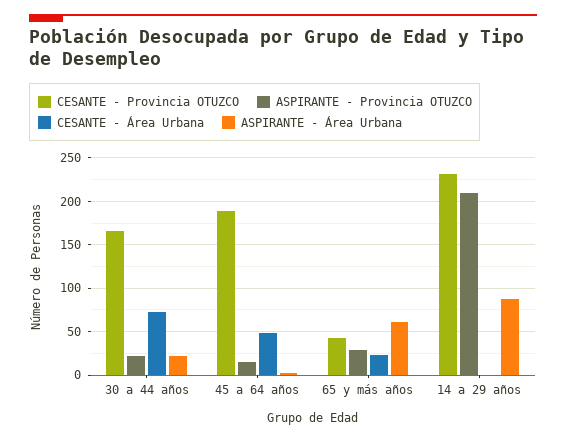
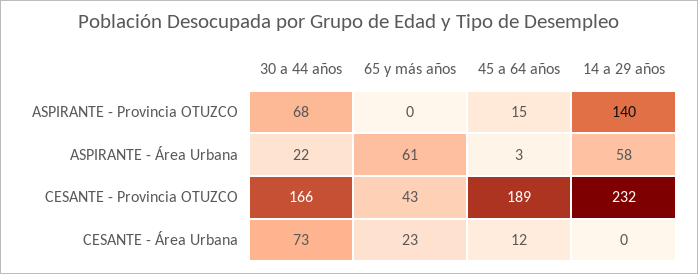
  {
    "CESANTE - Provincia OTUZCO": {
      "30 a 44 años": 166,
      "45 a 64 años": 189,
      "65 y más años": 43,
      "14 a 29 años": 232
    },
    "ASPIRANTE - Provincia OTUZCO": {
-     "30 a 44 años": 20,
+     "30 a 44 años": 68,
      "45 a 64 años": 15,
-     "65 y más años": 30,
+     "65 y más años": 0,
-     "14 a 29 años": 210
+     "14 a 29 años": 140
    },
    "CESANTE - Área Urbana": {
      "30 a 44 años": 73,
-     "45 a 64 años": 50,
+     "45 a 64 años": 12,
      "65 y más años": 23,
      "14 a 29 años": 0
    },
    "ASPIRANTE - Área Urbana": {
      "30 a 44 años": 22,
      "45 a 64 años": 3,
      "65 y más años": 61,
-     "14 a 29 años": 90
+     "14 a 29 años": 58
    }
  }

